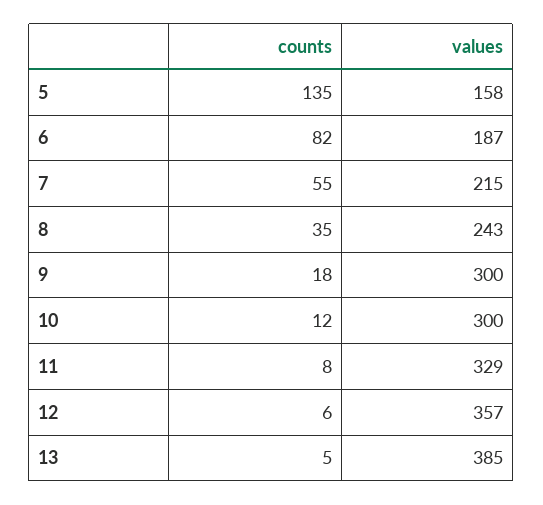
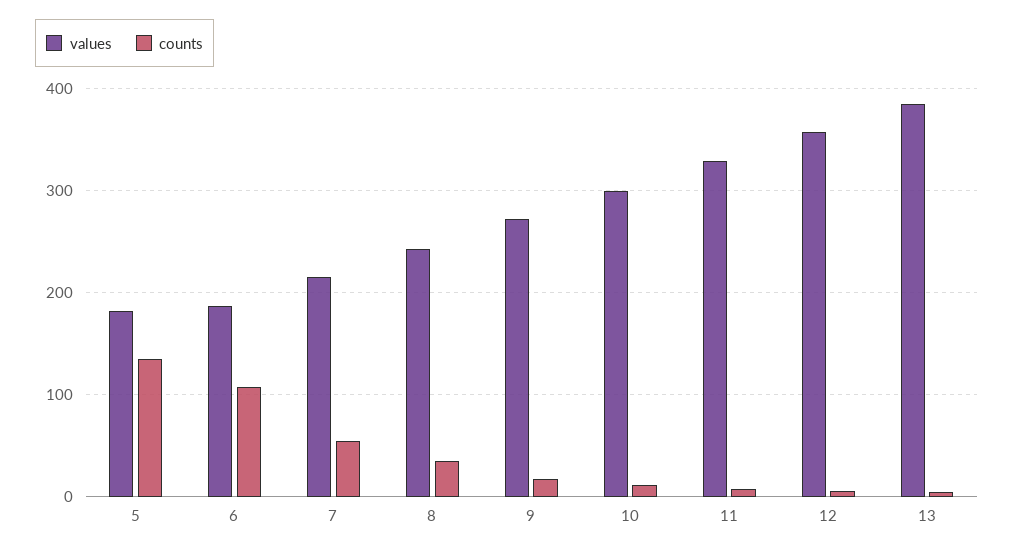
  {
    "counts": {
      "5": 135,
-     "6": 82,
+     "6": 110,
      "7": 55,
      "8": 35,
      "9": 18,
      "10": 12,
      "11": 8,
      "12": 6,
      "13": 5
    },
    "values": {
-     "5": 158,
+     "5": 180,
      "6": 187,
      "7": 215,
      "8": 243,
-     "9": 300,
+     "9": 270,
      "10": 300,
      "11": 329,
      "12": 357,
      "13": 385
    }
  }

